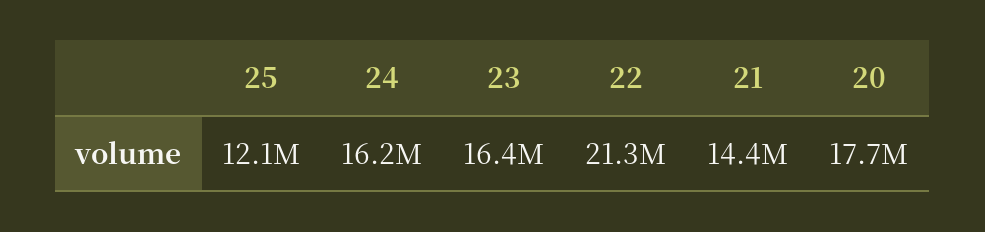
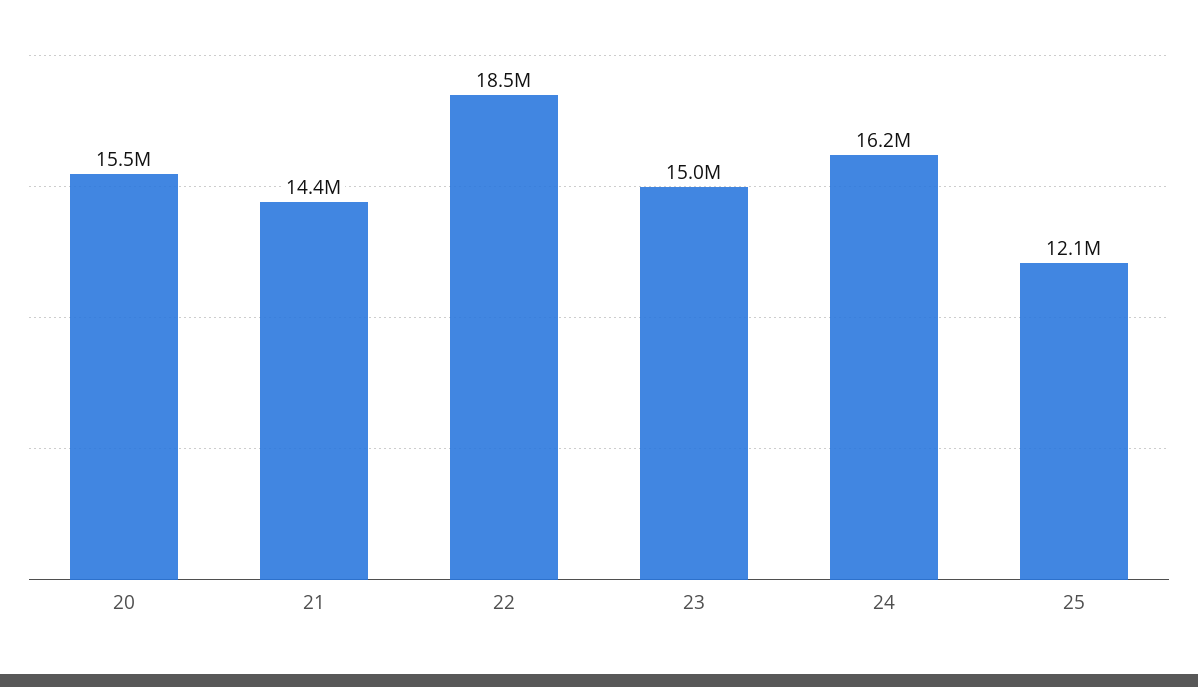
  {
    "25": 12100000,
    "24": 16200000,
-   "23": 16400000,
+   "23": 15000000,
-   "22": 21300000,
+   "22": 18500000,
    "21": 14400000,
-   "20": 17700000
+   "20": 15500000
  }

